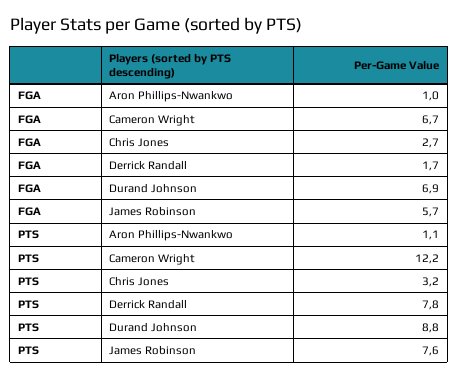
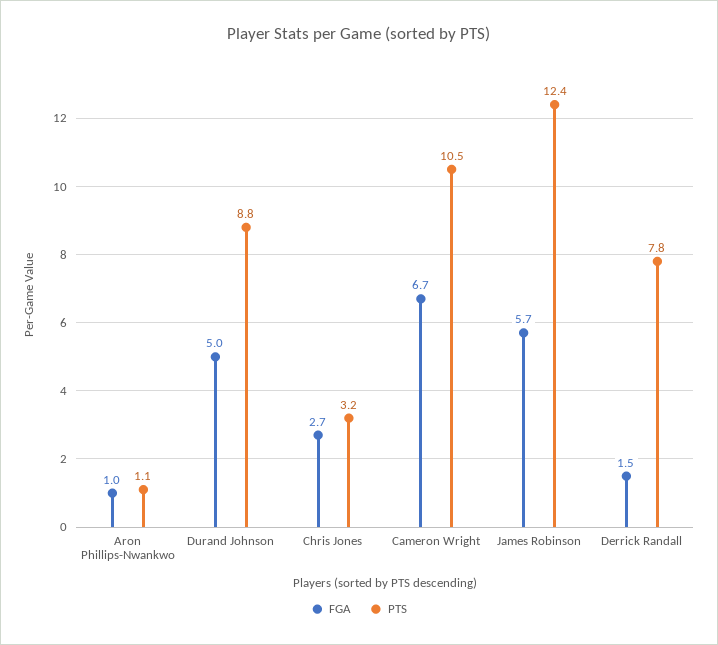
  {
    "FGA": {
      "Aron Phillips-Nwankwo": 1,
      "Cameron Wright": 6.7,
      "Chris Jones": 2.7,
-     "Derrick Randall": 1.7,
+     "Derrick Randall": 1.5,
-     "Durand Johnson": 6.9,
+     "Durand Johnson": 5,
      "James Robinson": 5.7
    },
    "PTS": {
      "Aron Phillips-Nwankwo": 1.1,
-     "Cameron Wright": 12.2,
+     "Cameron Wright": 10.5,
      "Chris Jones": 3.2,
      "Derrick Randall": 7.8,
      "Durand Johnson": 8.8,
-     "James Robinson": 7.6
+     "James Robinson": 12.4
    }
  }

